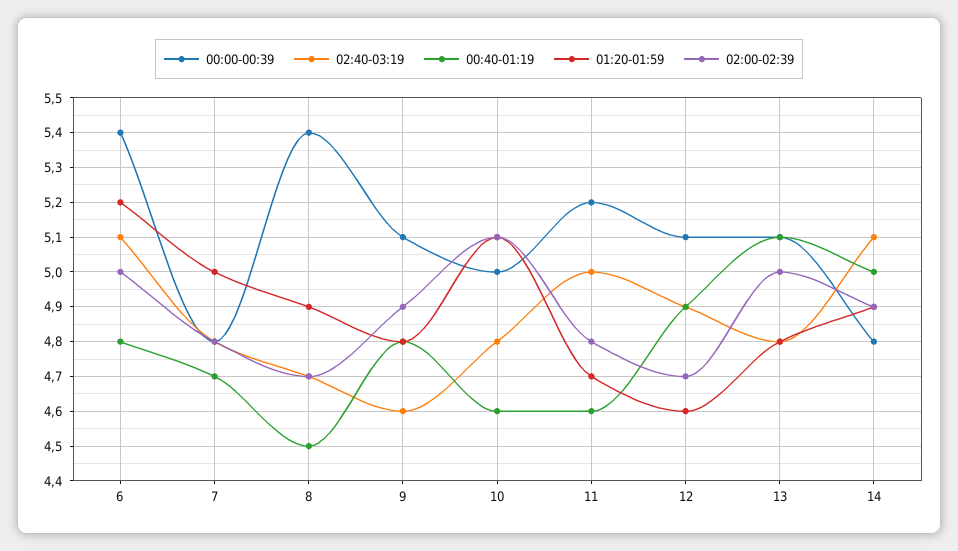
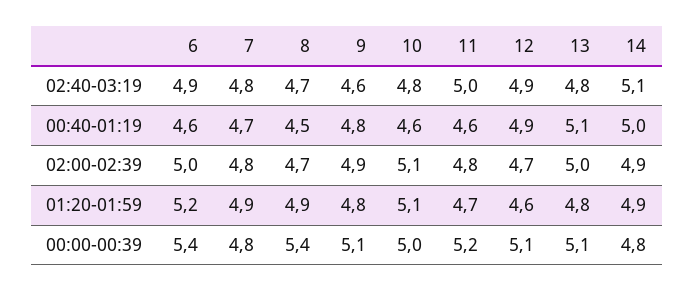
  {
    "00:00-00:39": {
      "6": 5.4,
      "7": 4.8,
      "8": 5.4,
      "9": 5.1,
      "10": 5,
      "11": 5.2,
      "12": 5.1,
      "13": 5.1,
      "14": 4.8
    },
    "02:40-03:19": {
-     "6": 5.1,
+     "6": 4.9,
      "7": 4.8,
      "8": 4.7,
      "9": 4.6,
      "10": 4.8,
      "11": 5,
      "12": 4.9,
      "13": 4.8,
      "14": 5.1
    },
    "00:40-01:19": {
-     "6": 4.8,
+     "6": 4.6,
      "7": 4.7,
      "8": 4.5,
      "9": 4.8,
      "10": 4.6,
      "11": 4.6,
      "12": 4.9,
      "13": 5.1,
      "14": 5
    },
    "01:20-01:59": {
      "6": 5.2,
-     "7": 5,
+     "7": 4.9,
      "8": 4.9,
      "9": 4.8,
      "10": 5.1,
      "11": 4.7,
      "12": 4.6,
      "13": 4.8,
      "14": 4.9
    },
    "02:00-02:39": {
      "6": 5,
      "7": 4.8,
      "8": 4.7,
      "9": 4.9,
      "10": 5.1,
      "11": 4.8,
      "12": 4.7,
      "13": 5,
      "14": 4.9
    }
  }

